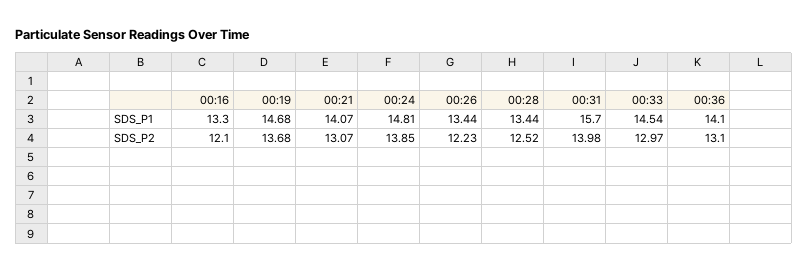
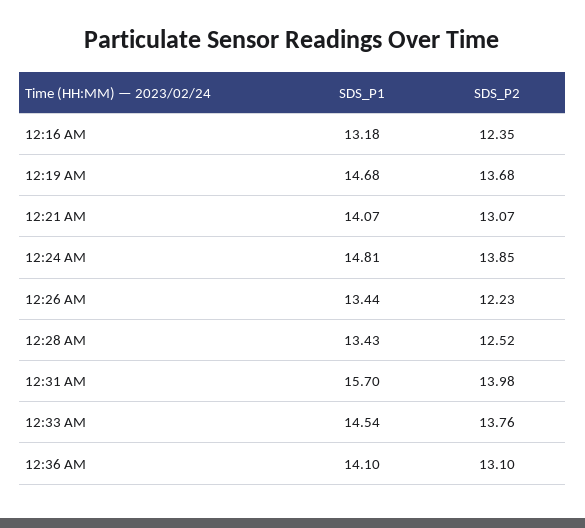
  {
    "00:16": {
-     "SDS_P1": 13.3,
+     "SDS_P1": 13.18,
-     "SDS_P2": 12.1
+     "SDS_P2": 12.35
    },
    "00:19": {
      "SDS_P1": 14.68,
      "SDS_P2": 13.68
    },
    "00:21": {
      "SDS_P1": 14.07,
      "SDS_P2": 13.07
    },
    "00:24": {
      "SDS_P1": 14.81,
      "SDS_P2": 13.85
    },
    "00:26": {
      "SDS_P1": 13.44,
      "SDS_P2": 12.23
    },
    "00:28": {
-     "SDS_P1": 13.44,
+     "SDS_P1": 13.43,
      "SDS_P2": 12.52
    },
    "00:31": {
      "SDS_P1": 15.7,
      "SDS_P2": 13.98
    },
    "00:33": {
      "SDS_P1": 14.54,
-     "SDS_P2": 12.97
+     "SDS_P2": 13.76
    },
    "00:36": {
      "SDS_P1": 14.1,
      "SDS_P2": 13.1
    }
  }

